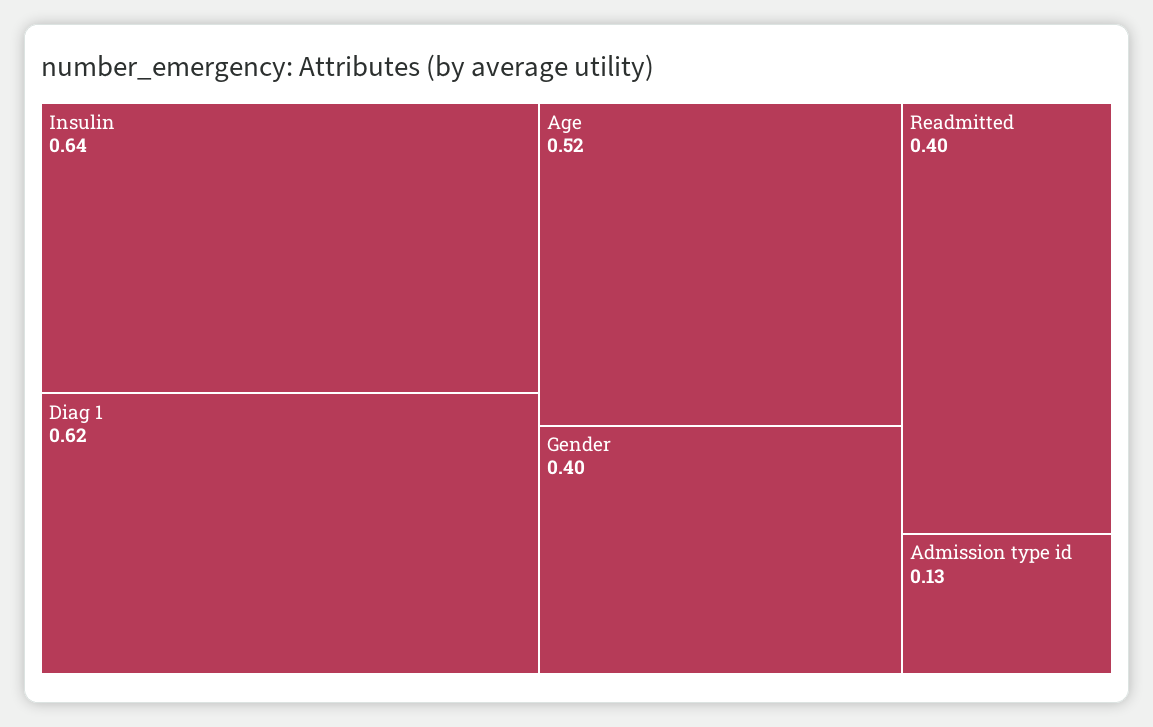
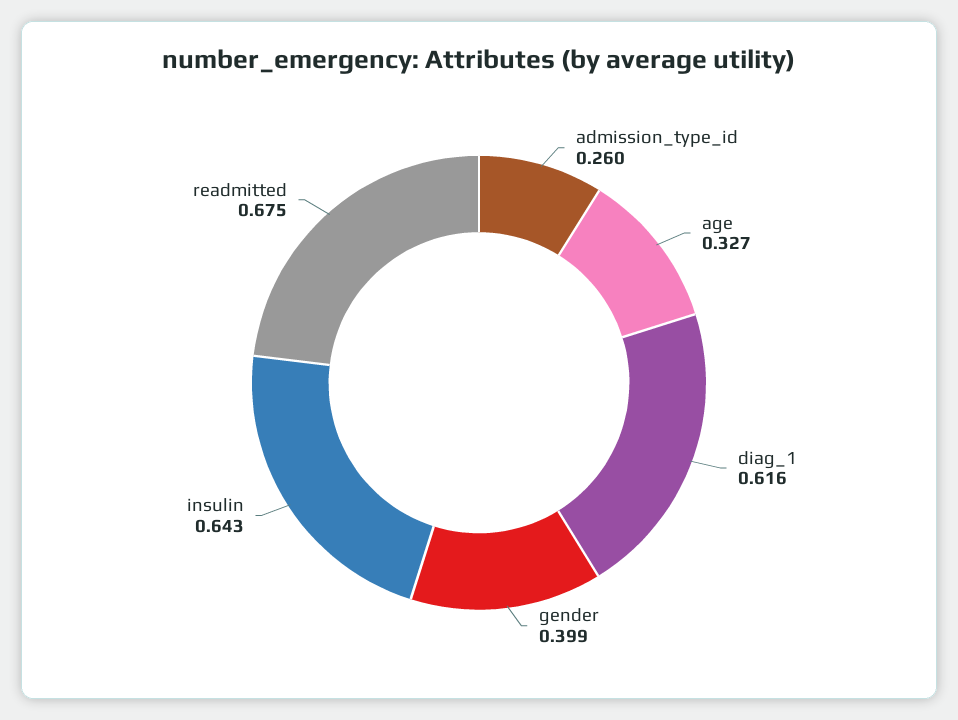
  {
    "Insulin": 0.643,
    "Diag 1": 0.616,
-   "Age": 0.52,
+   "Age": 0.327,
    "Gender": 0.399,
-   "Readmitted": 0.4,
+   "Readmitted": 0.675,
-   "Admission type id": 0.13
+   "Admission type id": 0.26
  }

